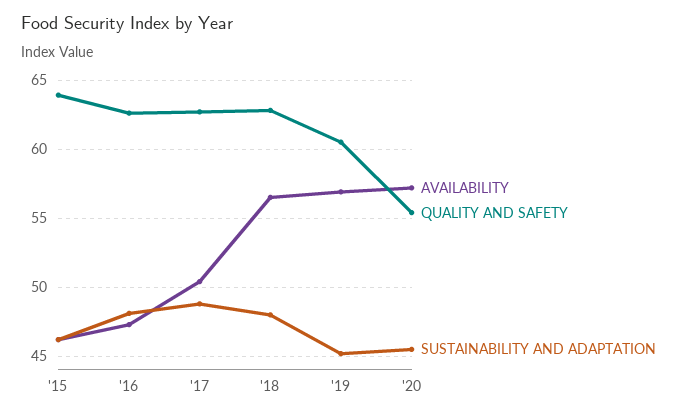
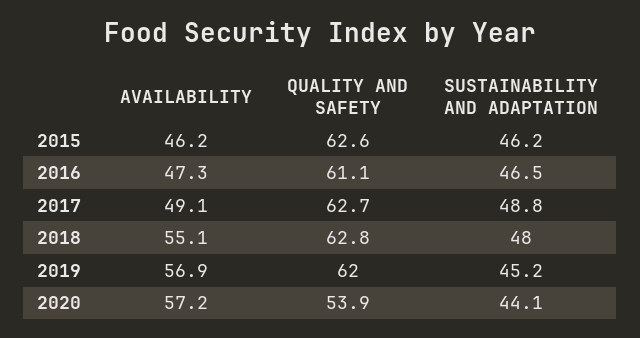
  {
    "AVAILABILITY": {
      "'15": 46.2,
      "'16": 47.3,
-     "'17": 50.5,
+     "'17": 49.1,
-     "'18": 56.5,
+     "'18": 55.1,
      "'19": 56.9,
      "'20": 57.2
    },
    "QUALITY AND SAFETY": {
-     "'15": 64,
+     "'15": 62.6,
-     "'16": 62.5,
+     "'16": 61.1,
      "'17": 62.7,
      "'18": 62.8,
-     "'19": 60.5,
+     "'19": 62,
-     "'20": 55.5
+     "'20": 53.9
    },
    "SUSTAINABILITY AND ADAPTATION": {
      "'15": 46.2,
-     "'16": 48,
+     "'16": 46.5,
      "'17": 48.8,
      "'18": 48,
      "'19": 45.2,
-     "'20": 45.5
+     "'20": 44.1
    }
  }

